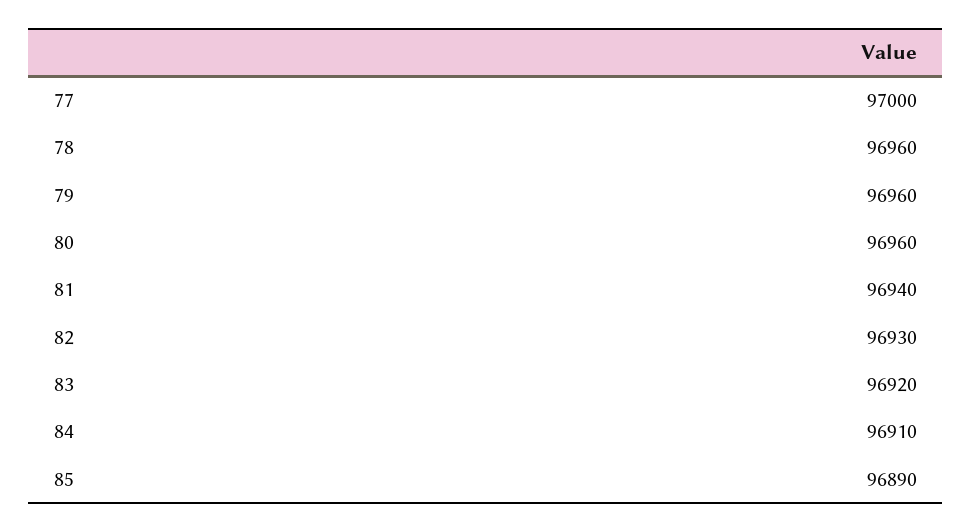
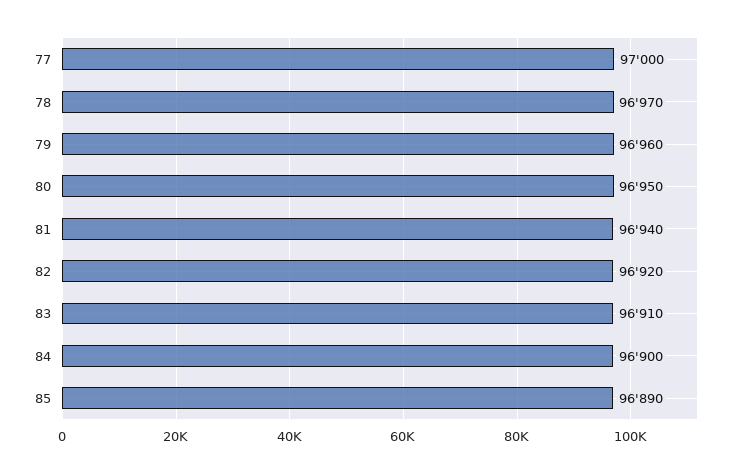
  {
    "77": 97000,
-   "78": 96960,
+   "78": 96970,
    "79": 96960,
-   "80": 96960,
+   "80": 96950,
    "81": 96940,
-   "82": 96930,
+   "82": 96920,
-   "83": 96920,
+   "83": 96910,
-   "84": 96910,
+   "84": 96900,
    "85": 96890
  }

